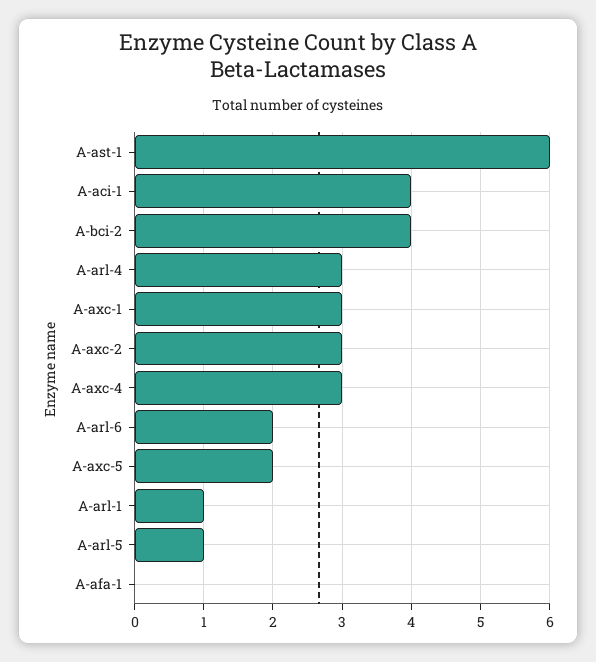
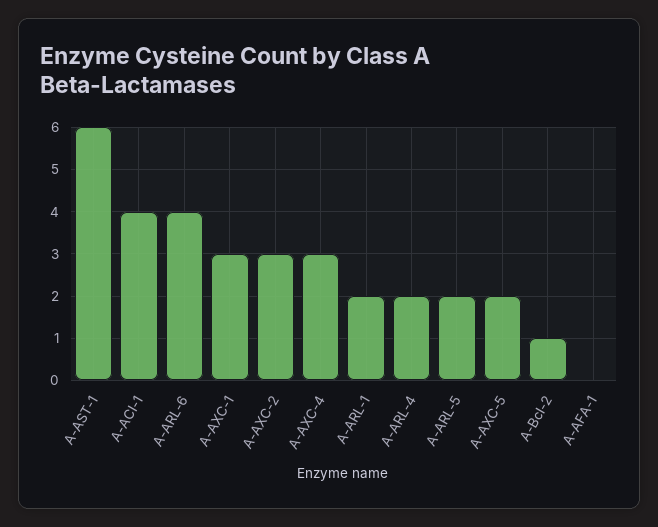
  {
    "A-ast-1": 6,
    "A-aci-1": 4,
-   "A-bci-2": 4,
+   "A-bci-2": 1,
-   "A-arl-4": 3,
+   "A-arl-4": 2,
    "A-axc-1": 3,
    "A-axc-2": 3,
    "A-axc-4": 3,
-   "A-arl-6": 2,
+   "A-arl-6": 4,
    "A-axc-5": 2,
-   "A-arl-1": 1,
+   "A-arl-1": 2,
-   "A-arl-5": 1,
+   "A-arl-5": 2,
    "A-afa-1": 0
  }

